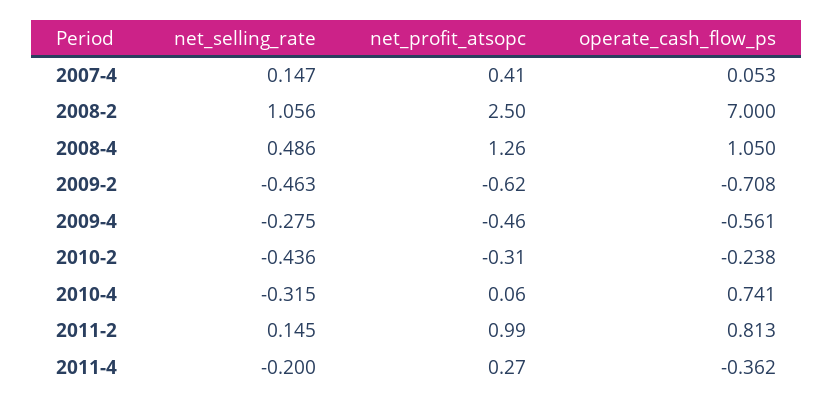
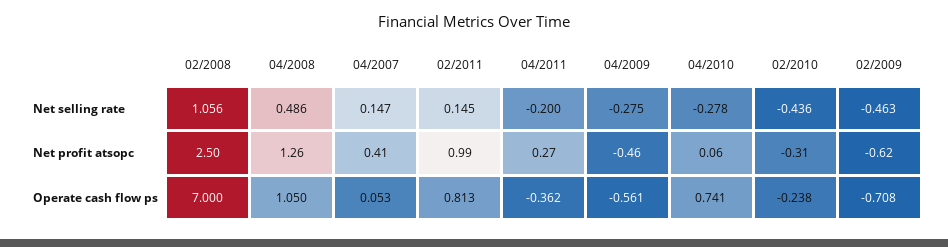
  {
    "net_selling_rate": {
      "2007-4": 0.147,
      "2008-2": 1.056,
      "2008-4": 0.486,
      "2009-2": -0.463,
      "2009-4": -0.275,
      "2010-2": -0.436,
-     "2010-4": -0.315,
+     "2010-4": -0.278,
      "2011-2": 0.145,
      "2011-4": -0.2
    },
    "net_profit_atsopc": {
      "2007-4": 0.41,
      "2008-2": 2.5,
      "2008-4": 1.26,
      "2009-2": -0.62,
      "2009-4": -0.46,
      "2010-2": -0.31,
      "2010-4": 0.06,
      "2011-2": 0.99,
      "2011-4": 0.27
    },
    "operate_cash_flow_ps": {
      "2007-4": 0.053,
      "2008-2": 7,
      "2008-4": 1.05,
      "2009-2": -0.708,
      "2009-4": -0.561,
      "2010-2": -0.238,
      "2010-4": 0.741,
      "2011-2": 0.813,
      "2011-4": -0.362
    }
  }

